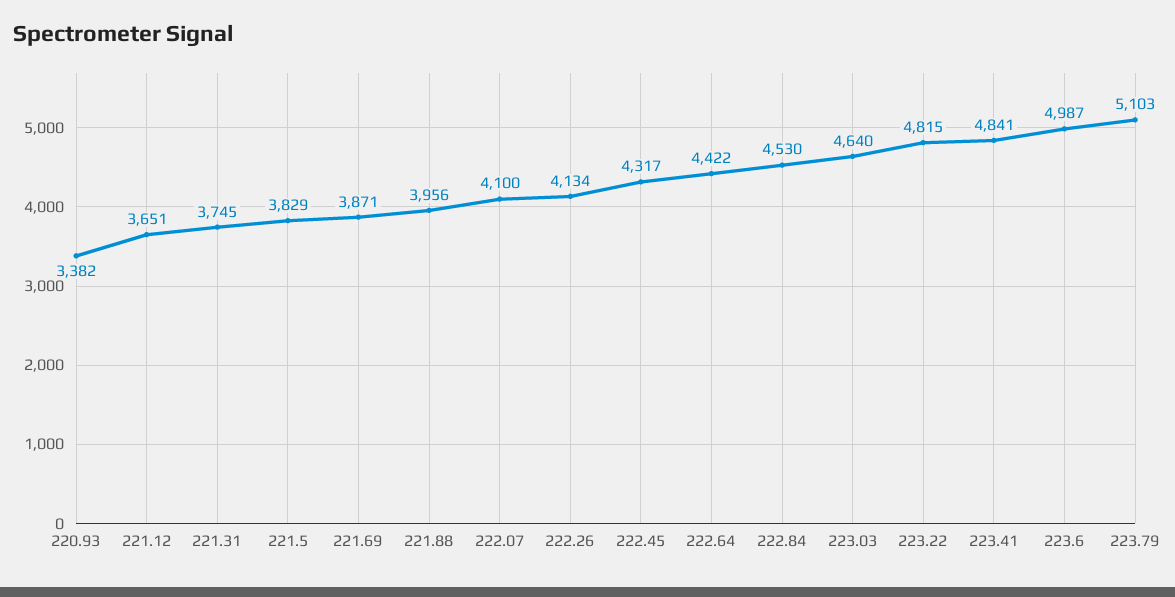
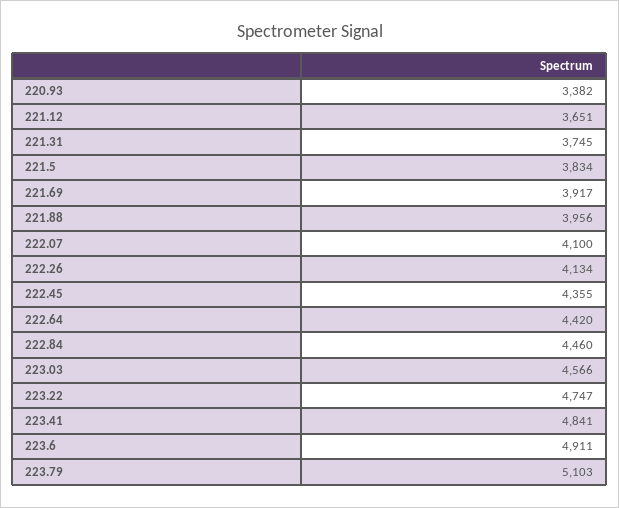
  {
    "220.93": 3382,
    "221.12": 3651,
    "221.31": 3745,
-   "221.5": 3829,
+   "221.5": 3834,
-   "221.69": 3871,
+   "221.69": 3917,
    "221.88": 3956,
    "222.07": 4100,
    "222.26": 4134,
-   "222.45": 4317,
+   "222.45": 4355,
-   "222.64": 4422,
+   "222.64": 4420,
-   "222.84": 4530,
+   "222.84": 4460,
-   "223.03": 4640,
+   "223.03": 4566,
-   "223.22": 4815,
+   "223.22": 4747,
    "223.41": 4841,
-   "223.6": 4987,
+   "223.6": 4911,
    "223.79": 5103
  }

